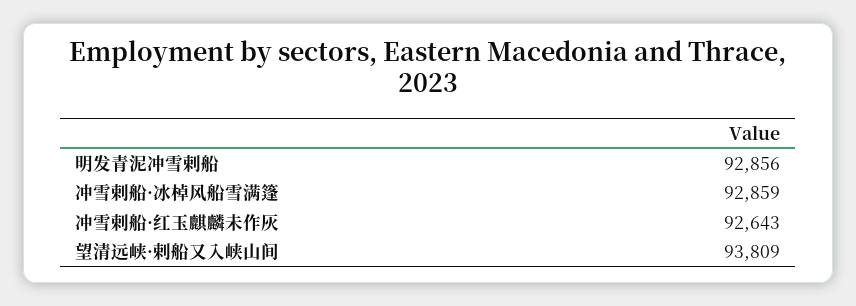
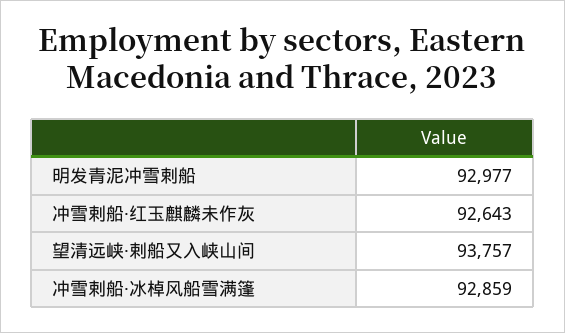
  {
-   "明发青泥冲雪剌船": 92856,
+   "明发青泥冲雪剌船": 92977,
    "冲雪剌船·冰棹风船雪满篷": 92859,
    "冲雪剌船·红玉麒麟未作灰": 92643,
-   "望清远峡·剌船又入峡山间": 93809
+   "望清远峡·剌船又入峡山间": 93757
  }

